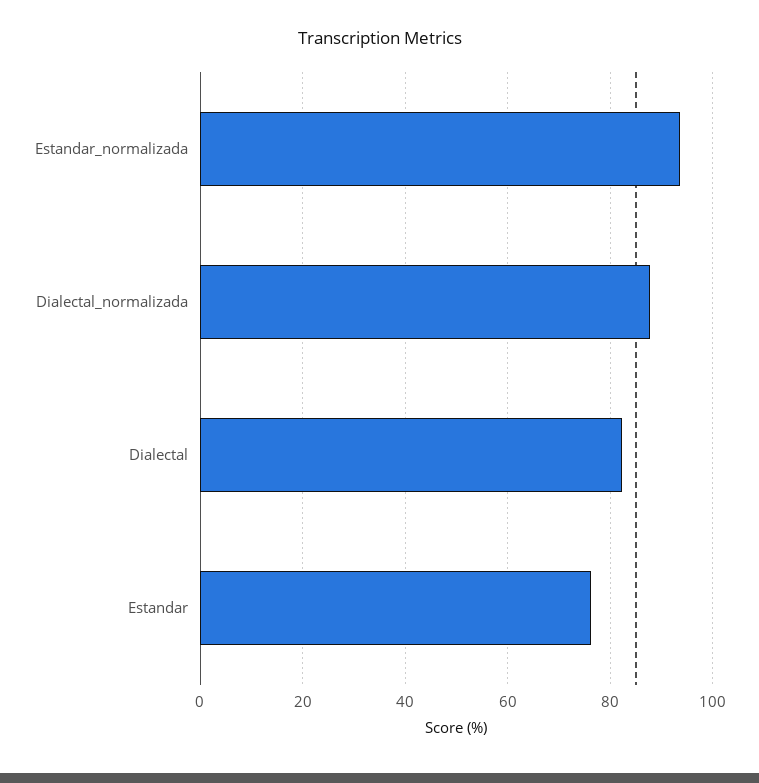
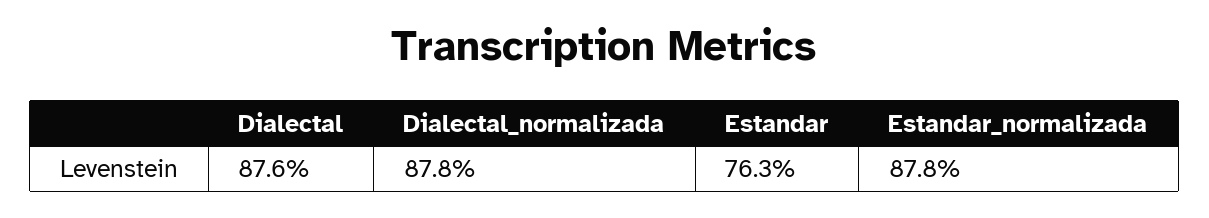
  {
-   "Estandar_normalizada": 94,
+   "Estandar_normalizada": 87.8,
    "Dialectal_normalizada": 87.8,
-   "Dialectal": 82,
+   "Dialectal": 87.6,
    "Estandar": 76.3
  }

